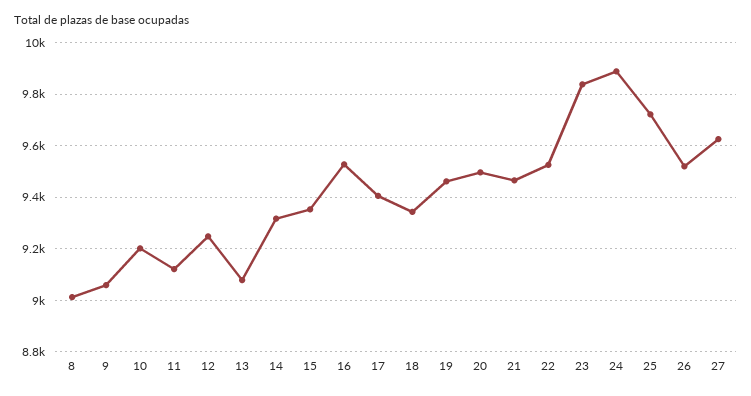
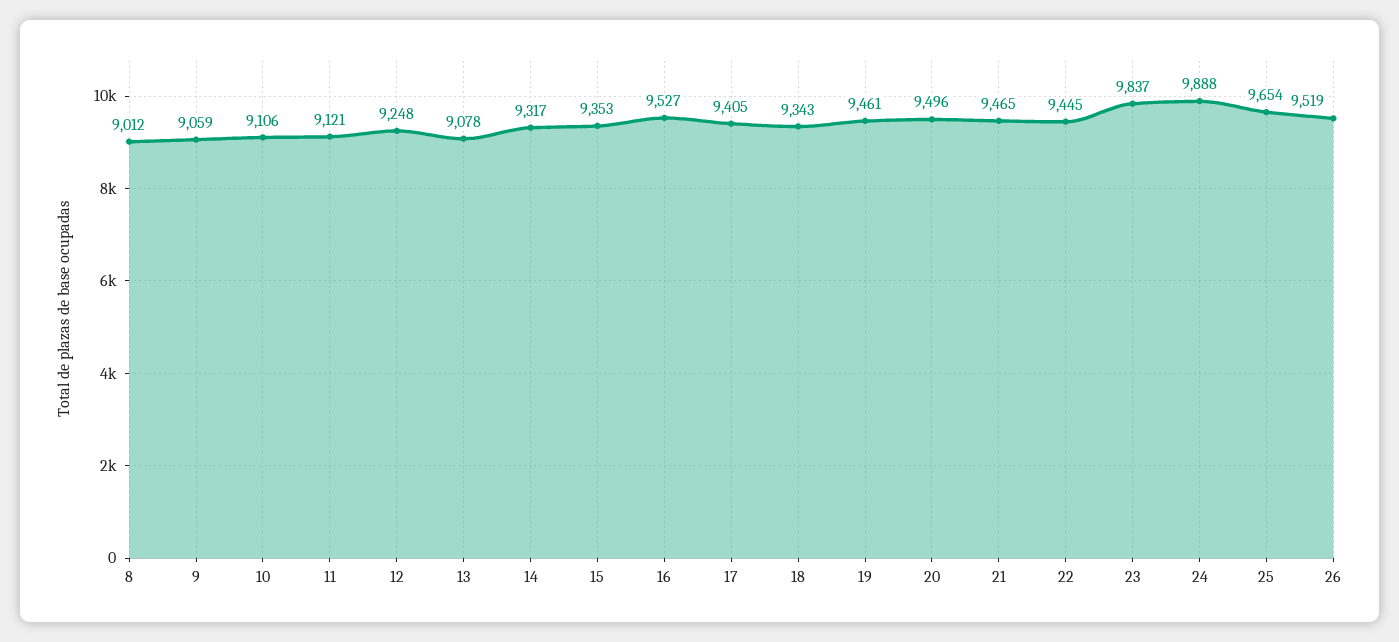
  {
    "8": 9012,
    "9": 9059,
-   "10": 9200,
+   "10": 9106,
    "11": 9121,
    "12": 9248,
    "13": 9078,
    "14": 9317,
    "15": 9353,
    "16": 9527,
    "17": 9405,
    "18": 9343,
    "19": 9461,
    "20": 9496,
    "21": 9465,
-   "22": 9525,
+   "22": 9445,
    "23": 9837,
    "24": 9888,
-   "25": 9725,
+   "25": 9654,
-   "26": 9519,
+   "26": 9519
-   "27": 9625
  }

